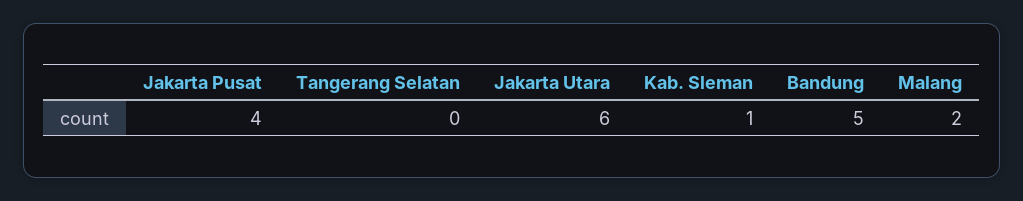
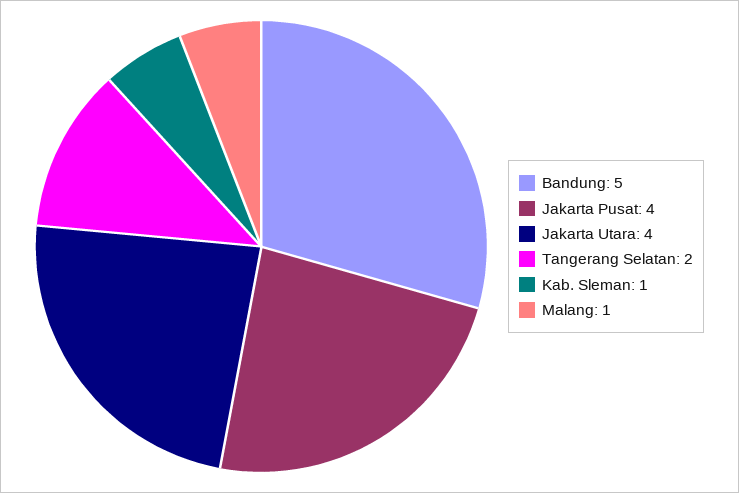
  {
    "Jakarta Pusat": 4,
-   "Tangerang Selatan": 0,
+   "Tangerang Selatan": 2,
-   "Jakarta Utara": 6,
+   "Jakarta Utara": 4,
    "Kab. Sleman": 1,
    "Bandung": 5,
-   "Malang": 2
+   "Malang": 1
  }

